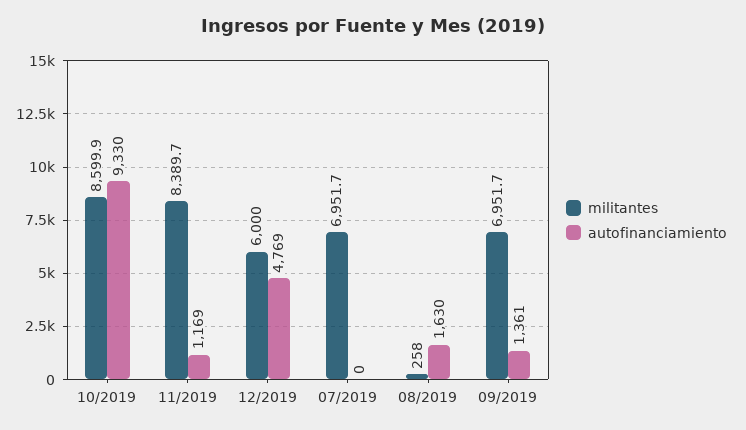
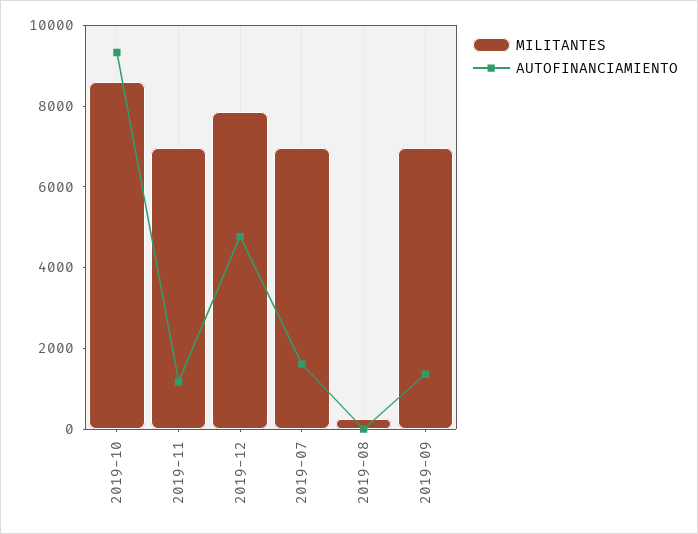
  {
    "militantes": {
      "10/2019": 8599.9,
-     "11/2019": 8389.7,
+     "11/2019": 7000,
-     "12/2019": 6000,
+     "12/2019": 8000,
      "07/2019": 6951.7,
      "08/2019": 258,
      "09/2019": 6951.7
    },
    "autofinanciamiento": {
      "10/2019": 9330,
      "11/2019": 1169,
      "12/2019": 4769,
-     "07/2019": 0,
+     "07/2019": 1500,
-     "08/2019": 1630,
+     "08/2019": 0,
      "09/2019": 1361
    }
  }

